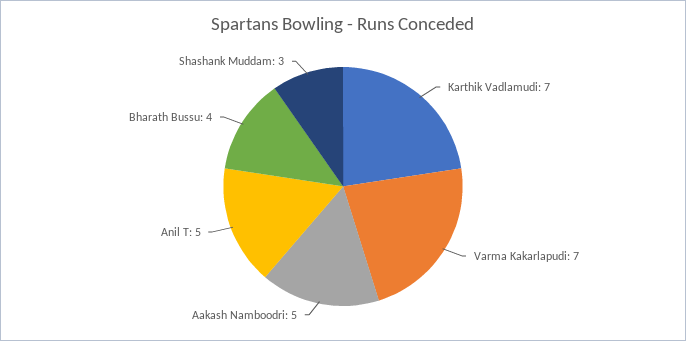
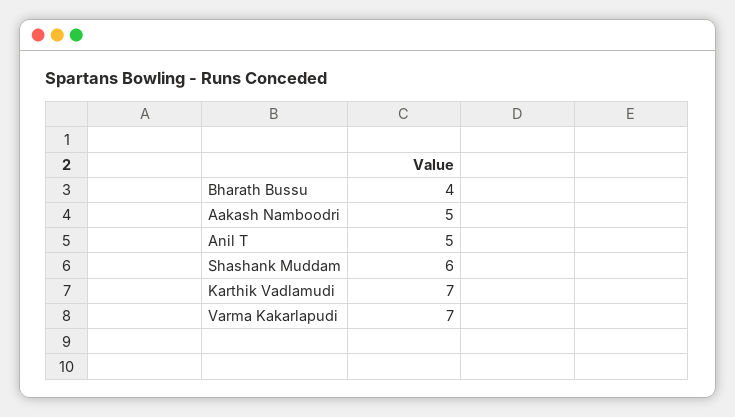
  {
    "Karthik Vadlamudi": 7,
    "Varma Kakarlapudi": 7,
    "Aakash Namboodri": 5,
    "Anil T": 5,
    "Bharath Bussu": 4,
-   "Shashank Muddam": 3
+   "Shashank Muddam": 6
  }

